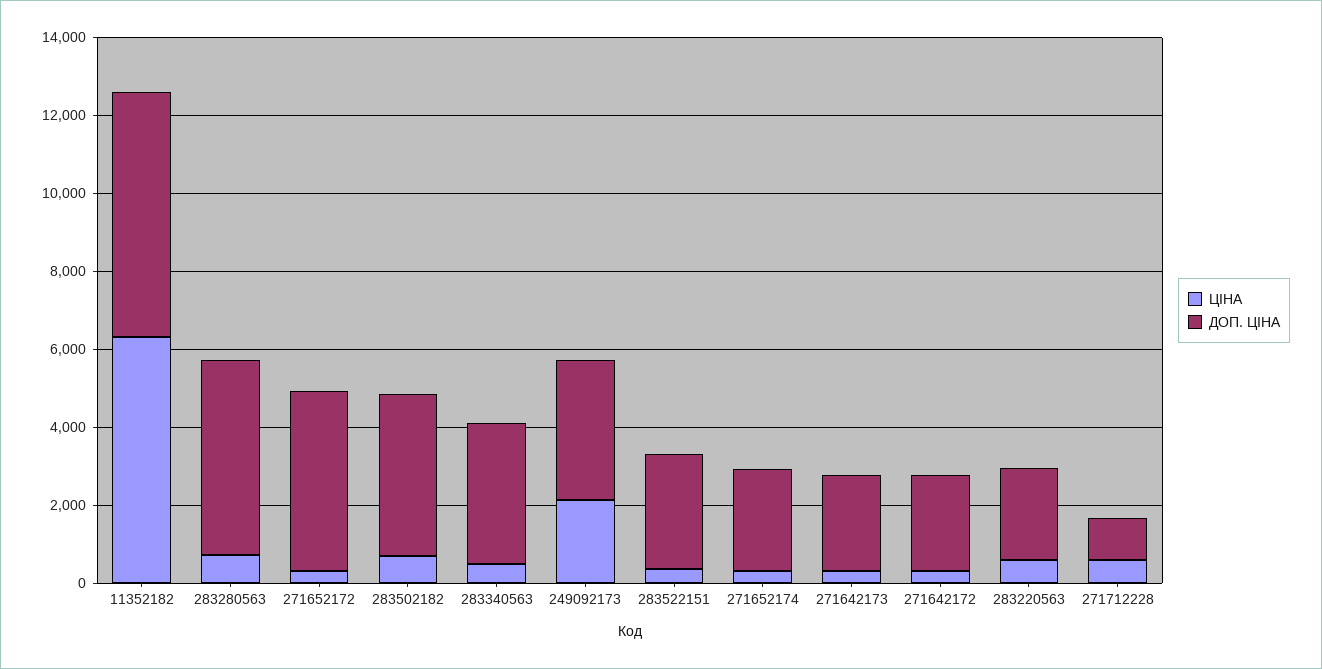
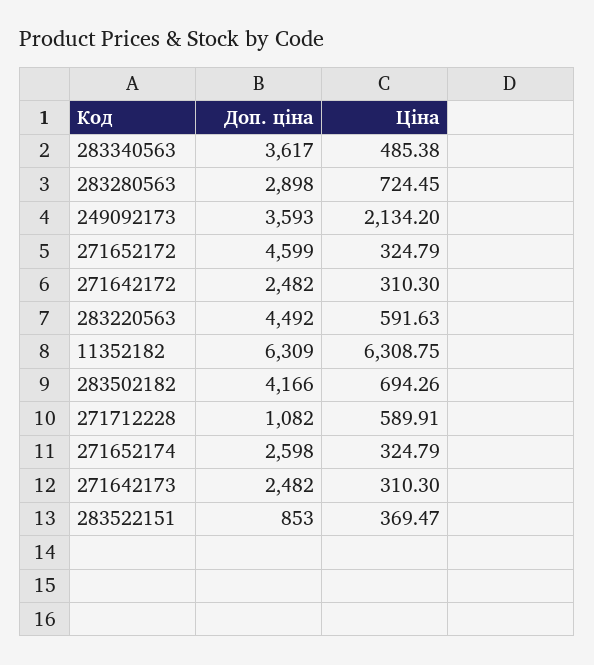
  {
    "ЦІНА": {
      "11352182": 6308.75,
      "283280563": 724.45,
      "271652172": 324.79,
      "283502182": 694.26,
      "283340563": 485.38,
      "249092173": 2134.2,
      "283522151": 369.47,
      "271652174": 324.79,
      "271642173": 310.3,
      "271642172": 310.3,
      "283220563": 591.63,
      "271712228": 589.91
    },
    "ДОП. ЦІНА": {
      "11352182": 6309,
-     "283280563": 5000,
+     "283280563": 2898,
      "271652172": 4599,
      "283502182": 4166,
      "283340563": 3617,
      "249092173": 3593,
-     "283522151": 3000,
+     "283522151": 853,
      "271652174": 2598,
      "271642173": 2482,
      "271642172": 2482,
-     "283220563": 2500,
+     "283220563": 4492,
      "271712228": 1082
    }
  }

